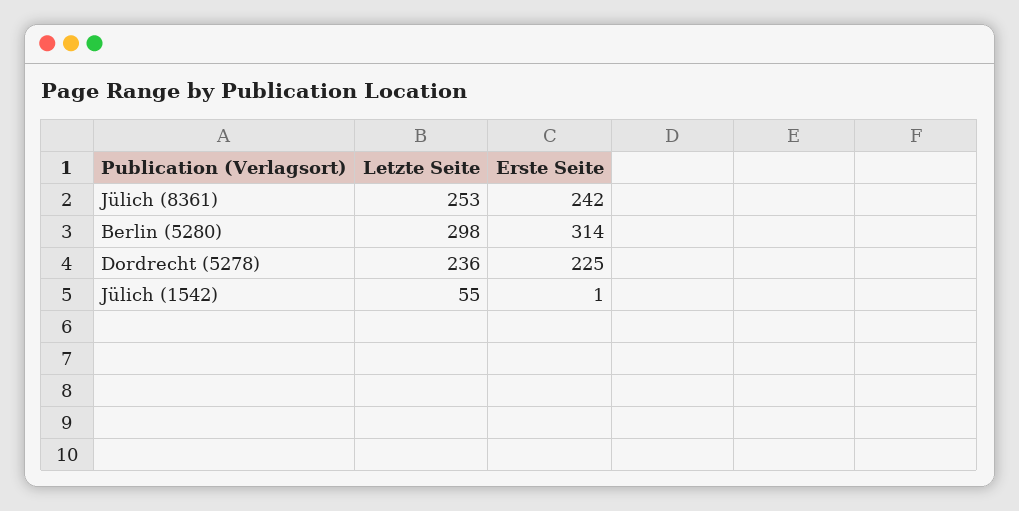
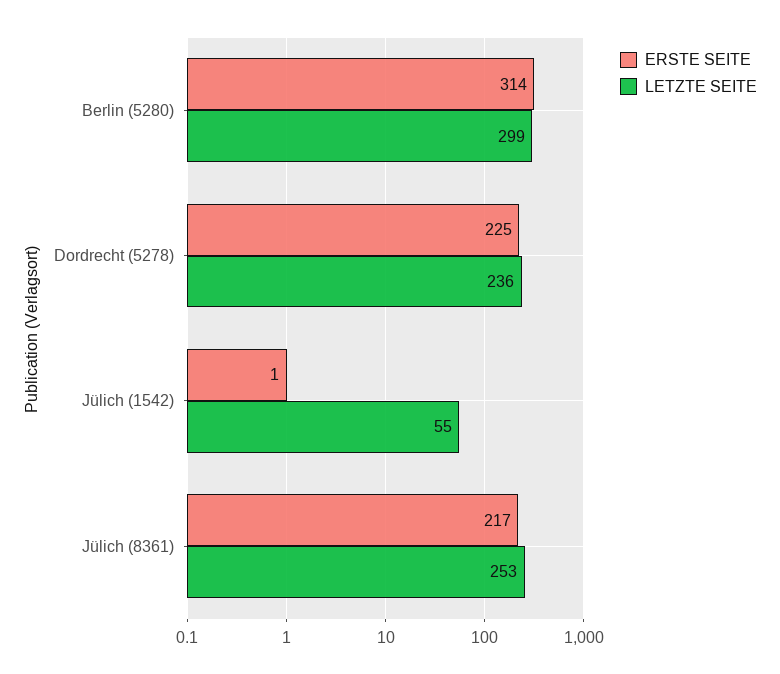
  {
    "Letzte Seite": {
      "Jülich (8361)": 253,
-     "Berlin (5280)": 298,
+     "Berlin (5280)": 299,
      "Dordrecht (5278)": 236,
      "Jülich (1542)": 55
    },
    "Erste Seite": {
-     "Jülich (8361)": 242,
+     "Jülich (8361)": 217,
      "Berlin (5280)": 314,
      "Dordrecht (5278)": 225,
      "Jülich (1542)": 1
    }
  }

